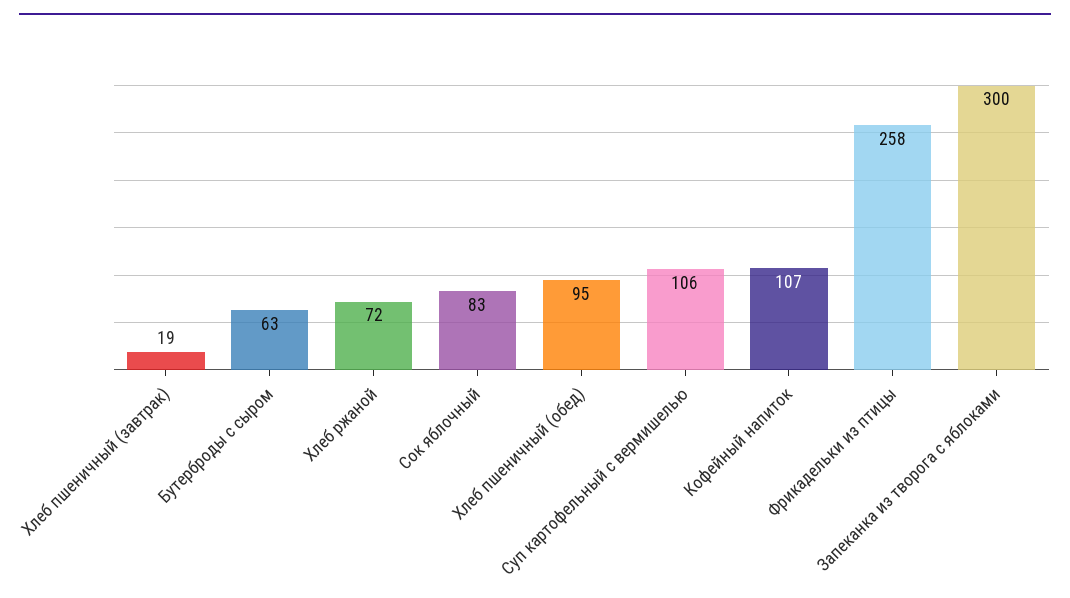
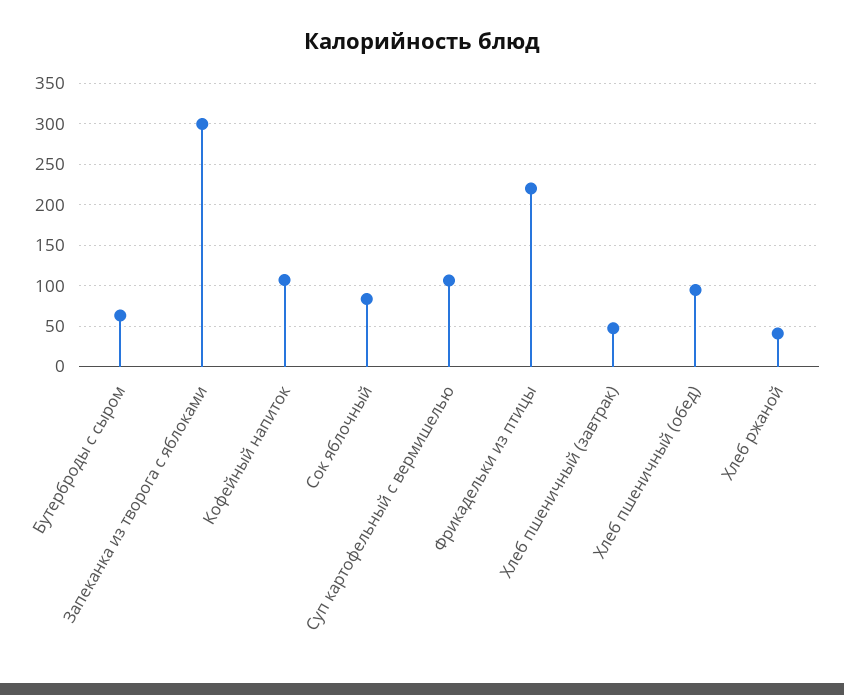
  {
-   "Хлеб пшеничный (завтрак)": 19,
+   "Хлеб пшеничный (завтрак)": 50,
    "Бутерброды с сыром": 63,
-   "Хлеб ржаной": 72,
+   "Хлеб ржаной": 40,
    "Сок яблочный": 83,
    "Хлеб пшеничный (обед)": 95,
    "Суп картофельный с вермишелью": 106,
    "Кофейный напиток": 107,
-   "Фрикадельки из птицы": 258,
+   "Фрикадельки из птицы": 220,
    "Запеканка из творога с яблоками": 300
  }

